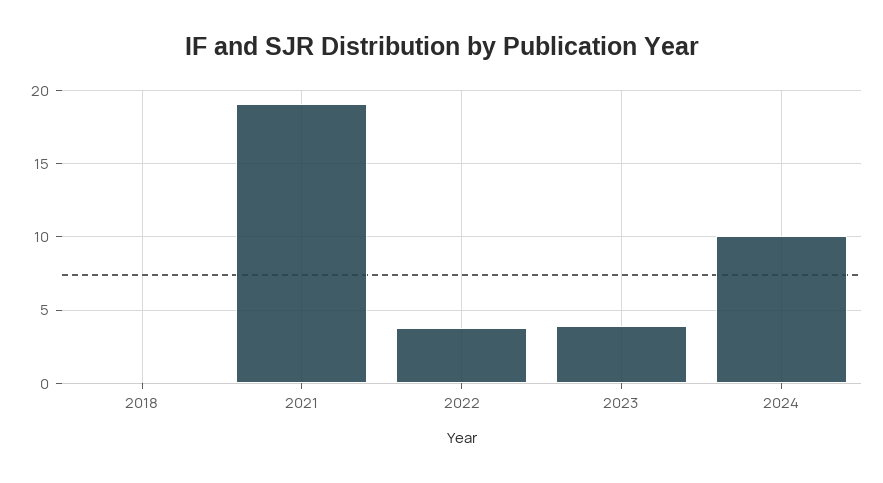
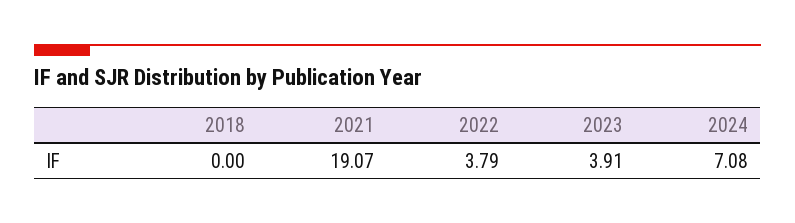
  {
    "2018": 0,
    "2021": 19.07,
    "2022": 3.79,
    "2023": 3.91,
-   "2024": 10
+   "2024": 7.08
  }

